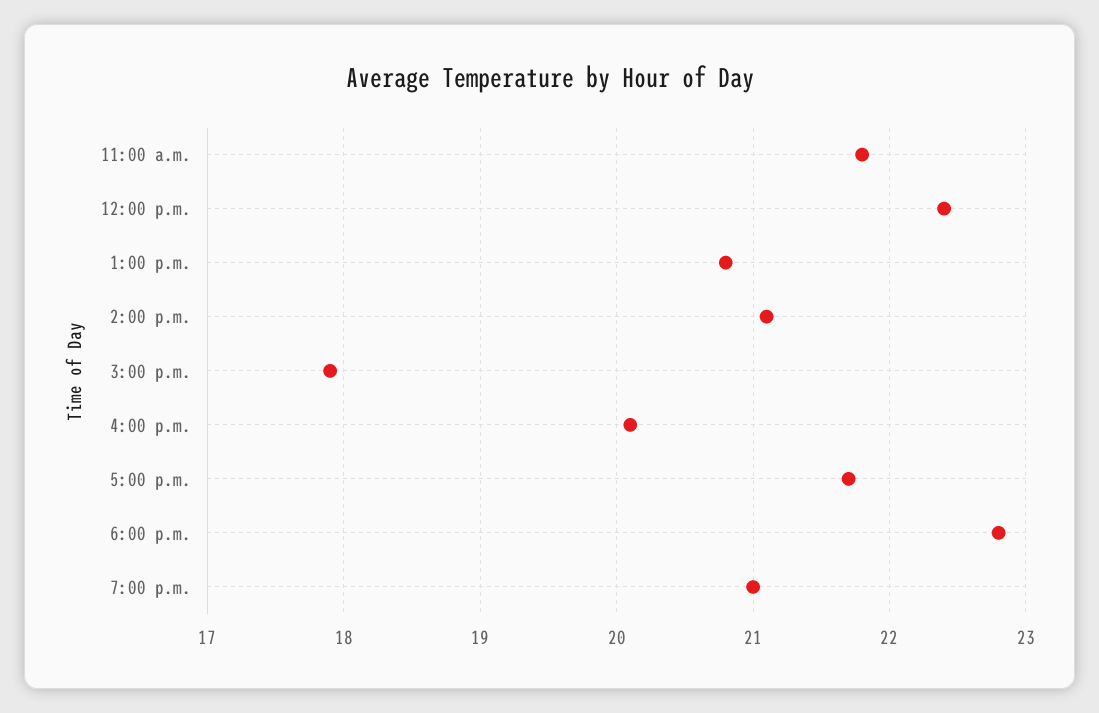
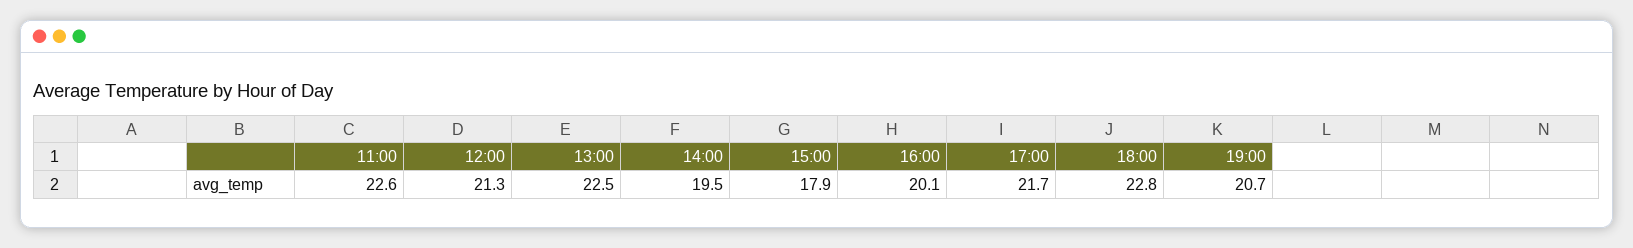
  {
-   "11:00 a.m.": 21.8,
+   "11:00 a.m.": 22.6,
-   "12:00 p.m.": 22.4,
+   "12:00 p.m.": 21.3,
-   "1:00 p.m.": 20.8,
+   "1:00 p.m.": 22.5,
-   "2:00 p.m.": 21.1,
+   "2:00 p.m.": 19.5,
    "3:00 p.m.": 17.9,
    "4:00 p.m.": 20.1,
    "5:00 p.m.": 21.7,
    "6:00 p.m.": 22.8,
-   "7:00 p.m.": 21
+   "7:00 p.m.": 20.7
  }

